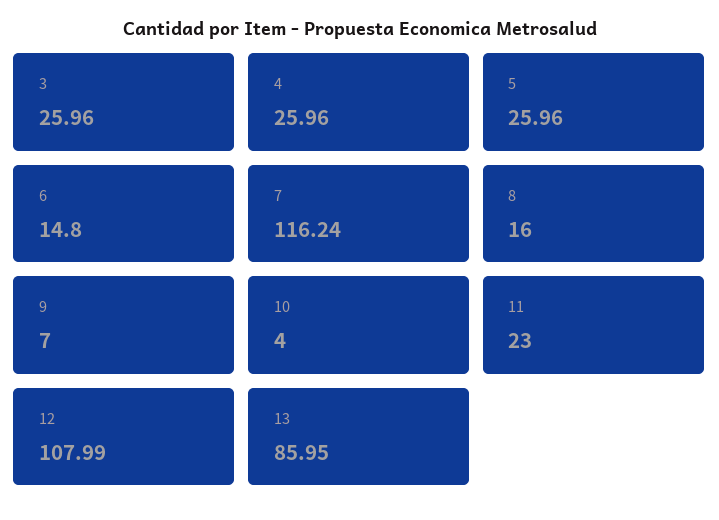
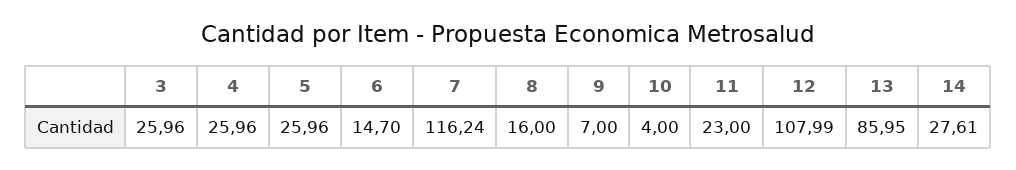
  {
    "3": 25.96,
    "4": 25.96,
    "5": 25.96,
-   "6": 14.8,
+   "6": 14.7,
    "7": 116.24,
    "8": 16,
    "9": 7,
    "10": 4,
    "11": 23,
    "12": 107.99,
-   "13": 85.95
+   "13": 85.95,
+   "14": 27.61
  }

